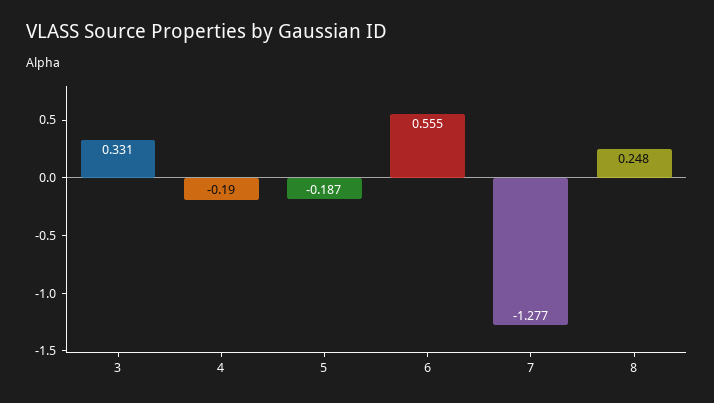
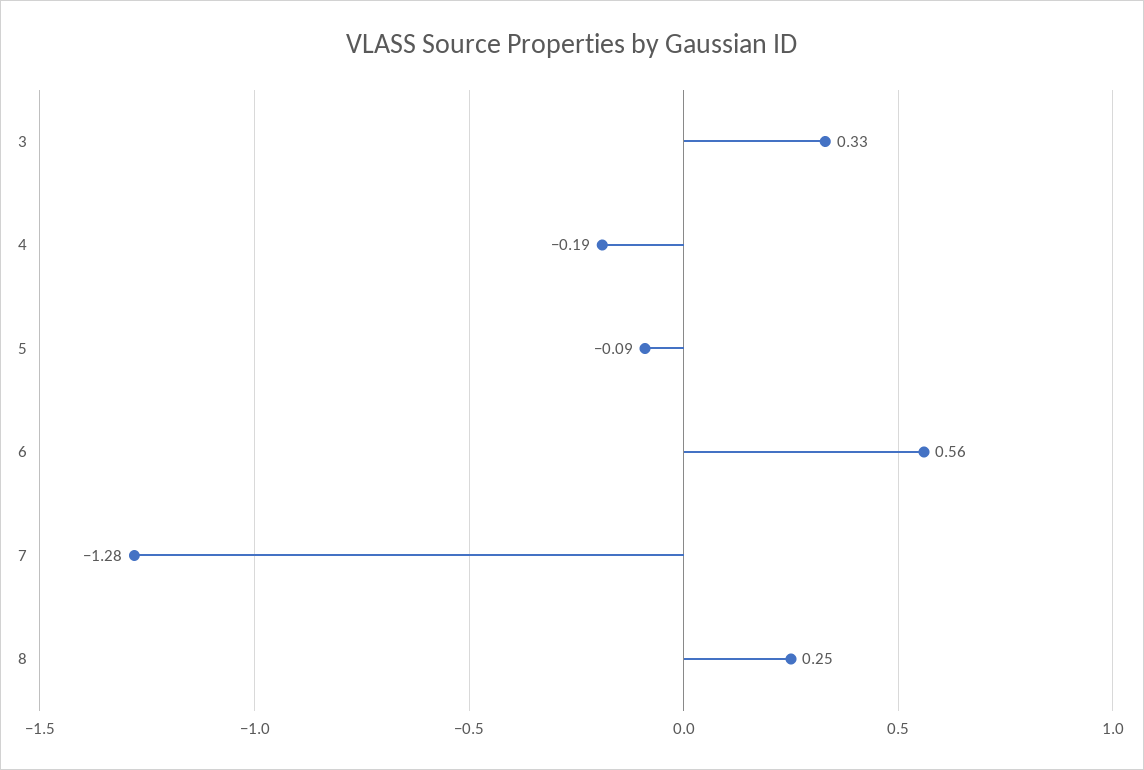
  {
    "3": 0.331,
    "4": -0.19,
-   "5": -0.187,
+   "5": -0.09,
    "6": 0.555,
    "7": -1.277,
    "8": 0.248
  }

